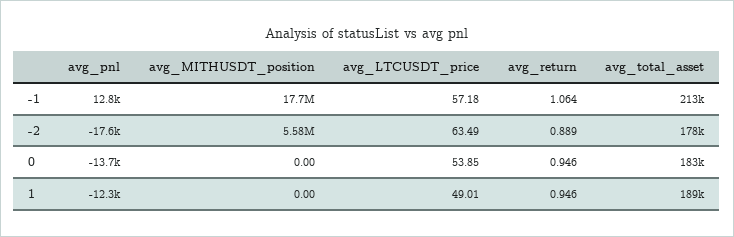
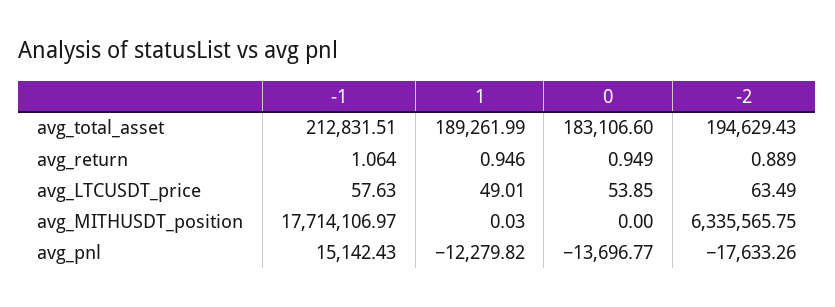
  {
    "avg_pnl": {
-     "-1": 12800,
+     "-1": 15142.43,
      "-2": -17633.26,
      "0": -13696.77,
      "1": -12279.82
    },
    "avg_MITHUSDT_position": {
      "-1": 17714106.97,
-     "-2": 5580000,
+     "-2": 6335565.75,
      "0": 0,
-     "1": 0
+     "1": 0.03
    },
    "avg_LTCUSDT_price": {
-     "-1": 57.18,
+     "-1": 57.63,
      "-2": 63.49,
      "0": 53.85,
      "1": 49.01
    },
    "avg_return": {
      "-1": 1.064,
      "-2": 0.889,
-     "0": 0.946,
+     "0": 0.949,
      "1": 0.946
    },
    "avg_total_asset": {
      "-1": 212831.51,
-     "-2": 178000,
+     "-2": 194629.43,
      "0": 183106.6,
      "1": 189261.99
    }
  }

